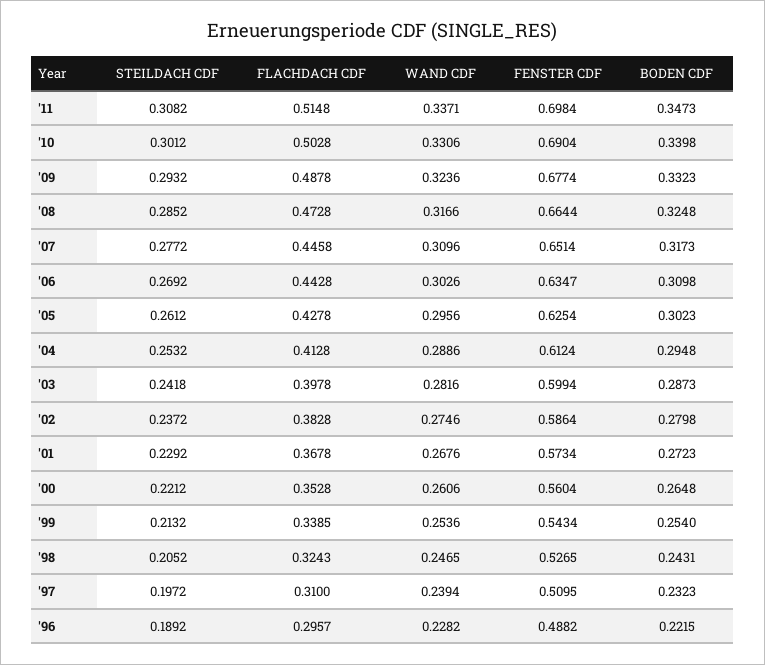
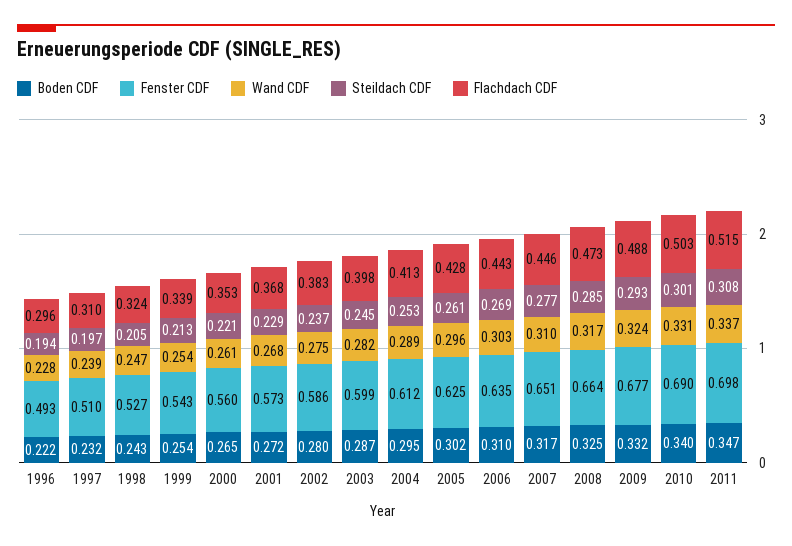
  {
    "STEILDACH CDF": {
      "'11": 0.3082,
      "'10": 0.3012,
      "'09": 0.2932,
      "'08": 0.2852,
      "'07": 0.2772,
      "'06": 0.2692,
      "'05": 0.2612,
      "'04": 0.2532,
-     "'03": 0.2418,
+     "'03": 0.245,
      "'02": 0.2372,
      "'01": 0.2292,
      "'00": 0.2212,
      "'99": 0.2132,
      "'98": 0.2052,
      "'97": 0.1972,
-     "'96": 0.1892
+     "'96": 0.194
    },
    "FLACHDACH CDF": {
      "'11": 0.5148,
      "'10": 0.5028,
      "'09": 0.4878,
      "'08": 0.4728,
      "'07": 0.4458,
      "'06": 0.4428,
      "'05": 0.4278,
      "'04": 0.4128,
      "'03": 0.3978,
      "'02": 0.3828,
      "'01": 0.3678,
      "'00": 0.3528,
      "'99": 0.3385,
      "'98": 0.3243,
      "'97": 0.31,
      "'96": 0.2957
    },
    "WAND CDF": {
      "'11": 0.3371,
      "'10": 0.3306,
      "'09": 0.3236,
      "'08": 0.3166,
      "'07": 0.3096,
      "'06": 0.3026,
      "'05": 0.2956,
      "'04": 0.2886,
      "'03": 0.2816,
      "'02": 0.2746,
      "'01": 0.2676,
      "'00": 0.2606,
      "'99": 0.2536,
      "'98": 0.2465,
      "'97": 0.2394,
      "'96": 0.2282
    },
    "FENSTER CDF": {
      "'11": 0.6984,
      "'10": 0.6904,
      "'09": 0.6774,
      "'08": 0.6644,
      "'07": 0.6514,
      "'06": 0.6347,
      "'05": 0.6254,
      "'04": 0.6124,
      "'03": 0.5994,
      "'02": 0.5864,
      "'01": 0.5734,
      "'00": 0.5604,
      "'99": 0.5434,
      "'98": 0.5265,
      "'97": 0.5095,
-     "'96": 0.4882
+     "'96": 0.493
    },
    "BODEN CDF": {
      "'11": 0.3473,
      "'10": 0.3398,
      "'09": 0.3323,
      "'08": 0.3248,
      "'07": 0.3173,
      "'06": 0.3098,
      "'05": 0.3023,
      "'04": 0.2948,
      "'03": 0.2873,
      "'02": 0.2798,
      "'01": 0.2723,
      "'00": 0.2648,
      "'99": 0.254,
      "'98": 0.2431,
      "'97": 0.2323,
      "'96": 0.2215
    }
  }

